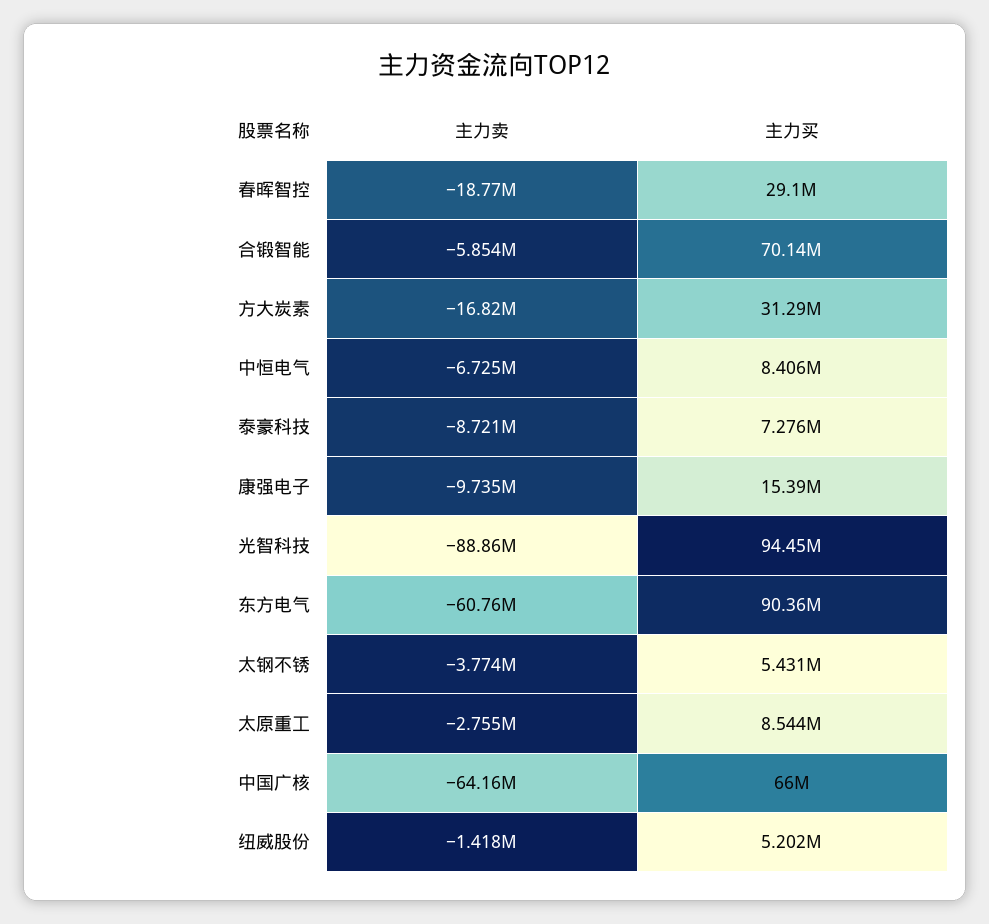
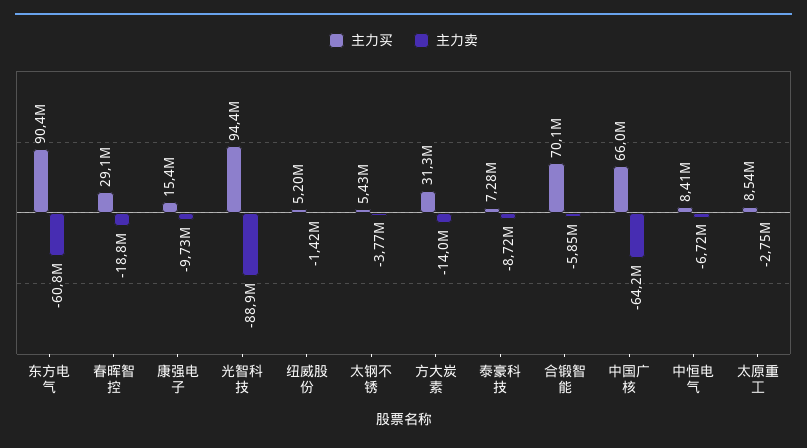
  {
    "主力卖": {
      "春晖智控": -18770000,
      "合锻智能": -5854000,
-     "方大炭素": -16820000,
+     "方大炭素": -14000000,
      "中恒电气": -6725000,
      "泰豪科技": -8721000,
      "康强电子": -9735000,
      "光智科技": -88860000,
      "东方电气": -60760000,
      "太钢不锈": -3774000,
      "太原重工": -2755000,
      "中国广核": -64160000,
      "纽威股份": -1418000
    },
    "主力买": {
      "春晖智控": 29100000,
      "合锻智能": 70140000,
      "方大炭素": 31290000,
      "中恒电气": 8406000,
      "泰豪科技": 7276000,
      "康强电子": 15390000,
      "光智科技": 94450000,
      "东方电气": 90360000,
      "太钢不锈": 5431000,
      "太原重工": 8544000,
      "中国广核": 66000000,
      "纽威股份": 5202000
    }
  }

